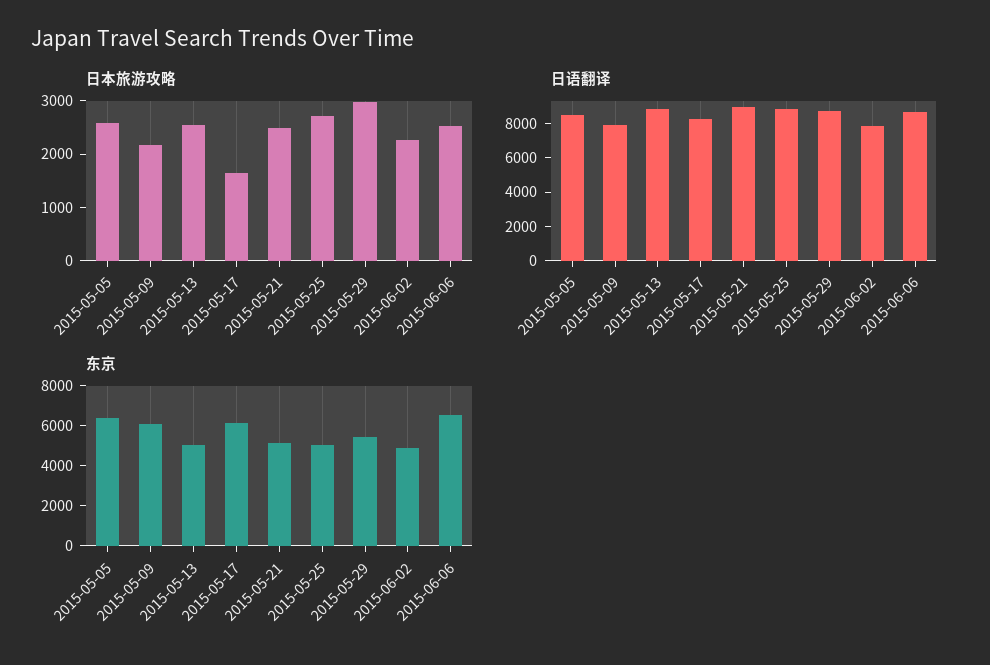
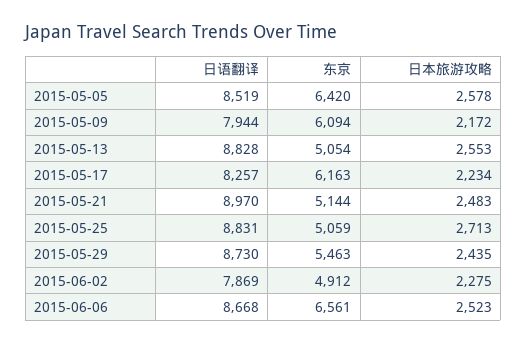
  {
    "日本旅游攻略": {
      "2015-05-05": 2578,
      "2015-05-09": 2172,
      "2015-05-13": 2553,
-     "2015-05-17": 1600,
+     "2015-05-17": 2234,
      "2015-05-21": 2483,
      "2015-05-25": 2713,
-     "2015-05-29": 3000,
+     "2015-05-29": 2435,
      "2015-06-02": 2275,
      "2015-06-06": 2523
    },
    "日语翻译": {
      "2015-05-05": 8519,
      "2015-05-09": 7944,
      "2015-05-13": 8828,
      "2015-05-17": 8257,
      "2015-05-21": 8970,
      "2015-05-25": 8831,
      "2015-05-29": 8730,
      "2015-06-02": 7869,
      "2015-06-06": 8668
    },
    "东京": {
      "2015-05-05": 6420,
      "2015-05-09": 6094,
      "2015-05-13": 5054,
      "2015-05-17": 6163,
      "2015-05-21": 5144,
      "2015-05-25": 5059,
      "2015-05-29": 5463,
      "2015-06-02": 4912,
      "2015-06-06": 6561
    }
  }

